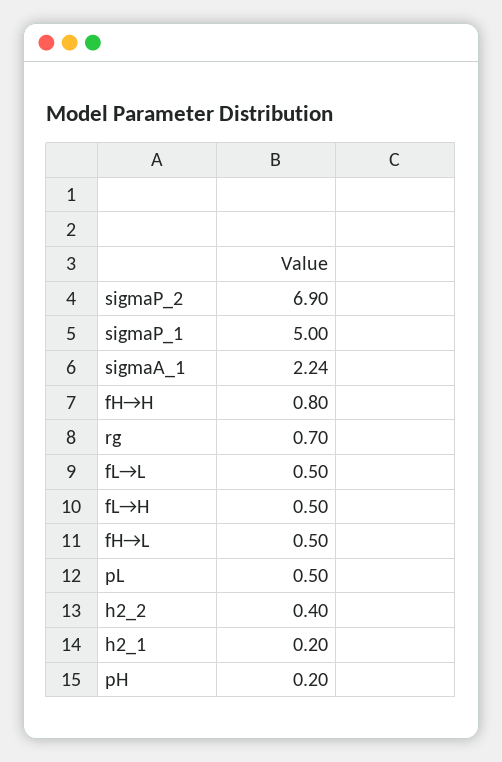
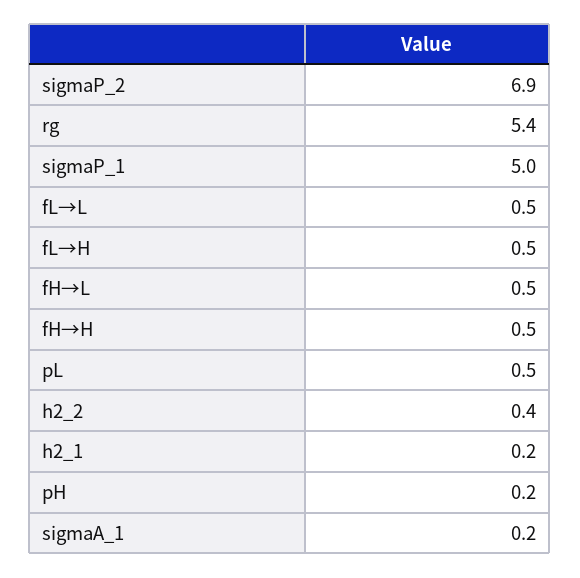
  {
    "sigmaP_2": 6.9,
    "sigmaP_1": 5,
-   "sigmaA_1": 2.24,
+   "sigmaA_1": 0.2,
-   "fH→H": 0.8,
+   "fH→H": 0.5,
-   "rg": 0.7,
+   "rg": 5.4,
    "fL→L": 0.5,
    "fL→H": 0.5,
    "fH→L": 0.5,
    "pL": 0.5,
    "h2_2": 0.4,
    "h2_1": 0.2,
    "pH": 0.2
  }

